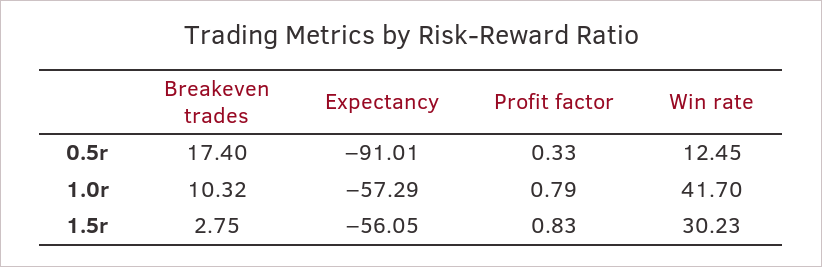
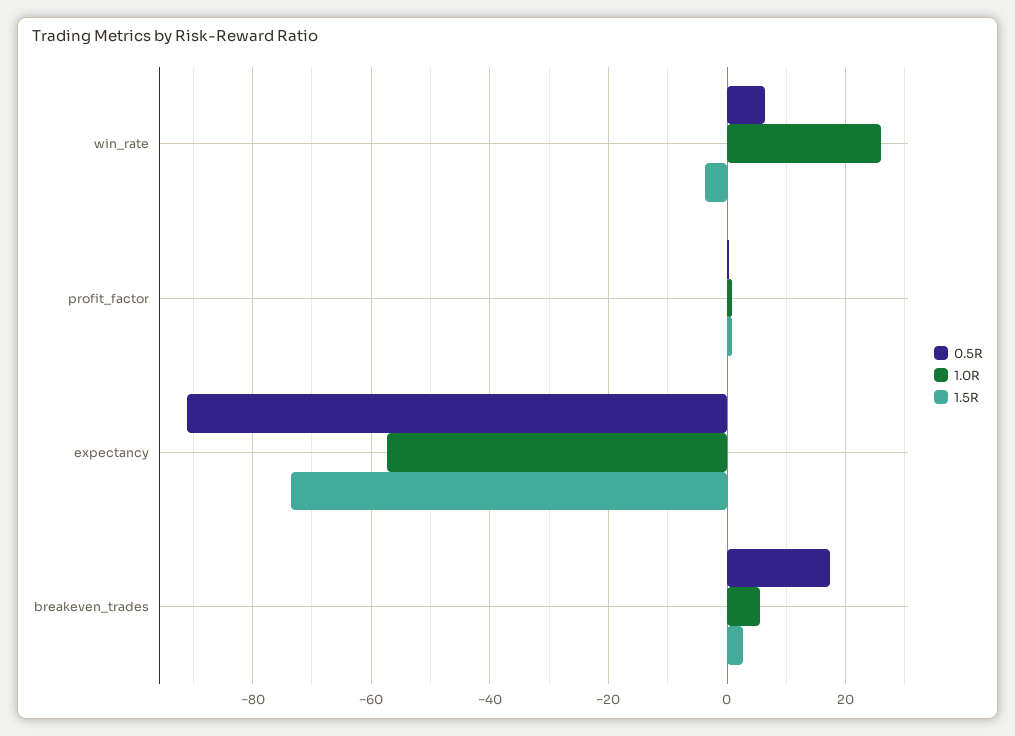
  {
    "0.5r": {
      "Breakeven trades": 17.4,
      "Expectancy": -91.01,
      "Profit factor": 0.33,
-     "Win rate": 12.45
+     "Win rate": 6
    },
    "1.0r": {
-     "Breakeven trades": 10.32,
+     "Breakeven trades": 6,
      "Expectancy": -57.29,
      "Profit factor": 0.79,
-     "Win rate": 41.7
+     "Win rate": 26
    },
    "1.5r": {
      "Breakeven trades": 2.75,
-     "Expectancy": -56.05,
+     "Expectancy": -74,
      "Profit factor": 0.83,
-     "Win rate": 30.23
+     "Win rate": -4
    }
  }

